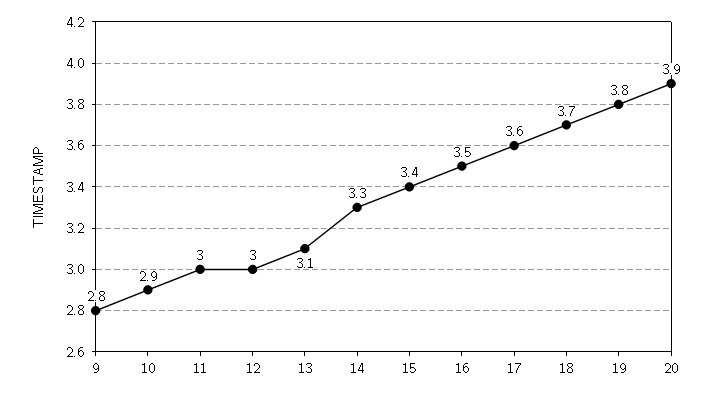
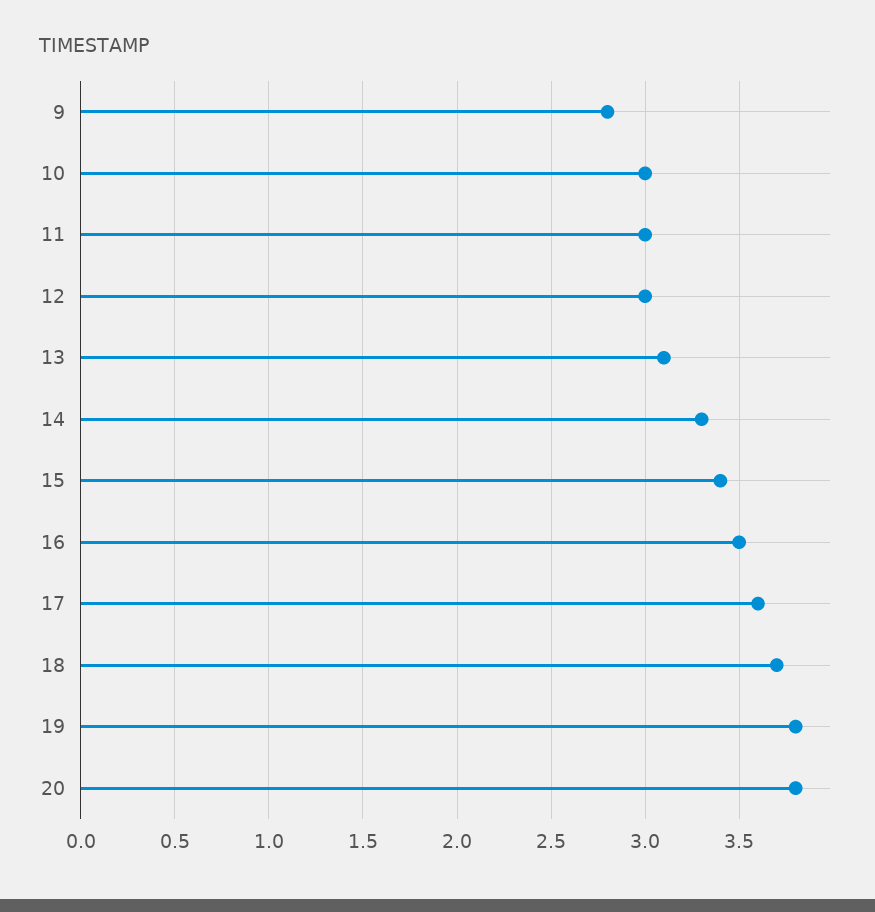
  {
    "9": 2.8,
-   "10": 2.9,
+   "10": 3,
    "11": 3,
    "12": 3,
    "13": 3.1,
    "14": 3.3,
    "15": 3.4,
    "16": 3.5,
    "17": 3.6,
    "18": 3.7,
    "19": 3.8,
-   "20": 3.9
+   "20": 3.8
  }

